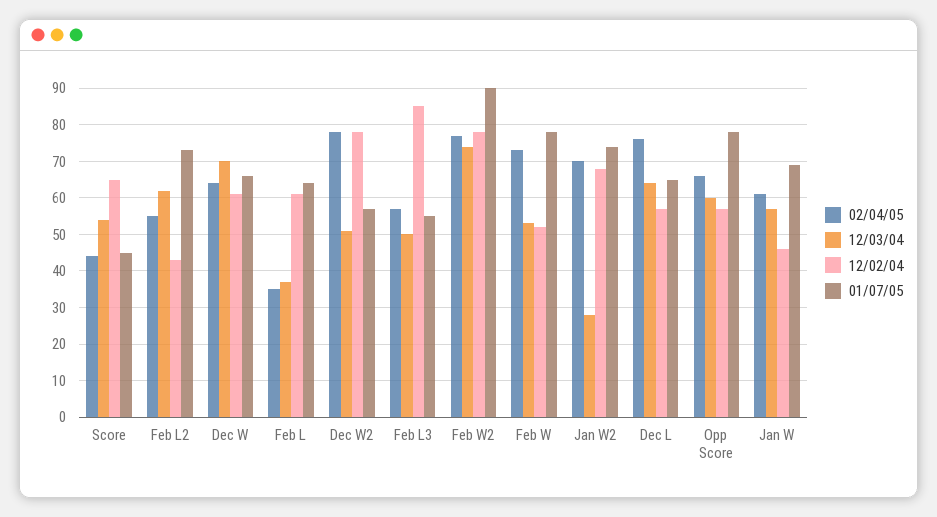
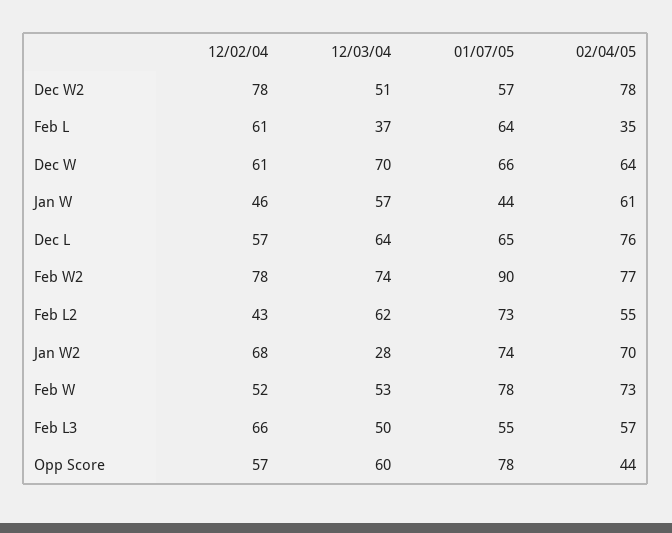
  {
    "02/04/05": {
-     "Score": 45,
      "Feb L2": 55,
      "Dec W": 64,
      "Feb L": 35,
      "Dec W2": 78,
      "Feb L3": 57,
      "Feb W2": 77,
      "Feb W": 73,
      "Jan W2": 70,
      "Dec L": 76,
-     "Opp Score": 65,
+     "Opp Score": 44,
      "Jan W": 61
    },
    "12/03/04": {
-     "Score": 55,
      "Feb L2": 62,
      "Dec W": 70,
      "Feb L": 37,
      "Dec W2": 51,
      "Feb L3": 50,
      "Feb W2": 74,
      "Feb W": 53,
      "Jan W2": 28,
      "Dec L": 64,
      "Opp Score": 60,
      "Jan W": 57
    },
    "12/02/04": {
-     "Score": 65,
      "Feb L2": 43,
      "Dec W": 61,
      "Feb L": 61,
      "Dec W2": 78,
-     "Feb L3": 85,
+     "Feb L3": 66,
      "Feb W2": 78,
      "Feb W": 52,
      "Jan W2": 68,
      "Dec L": 57,
      "Opp Score": 57,
      "Jan W": 46
    },
    "01/07/05": {
-     "Score": 45,
      "Feb L2": 73,
      "Dec W": 66,
      "Feb L": 64,
      "Dec W2": 57,
      "Feb L3": 55,
      "Feb W2": 90,
      "Feb W": 78,
      "Jan W2": 74,
      "Dec L": 65,
      "Opp Score": 78,
-     "Jan W": 70
+     "Jan W": 44
    }
  }

